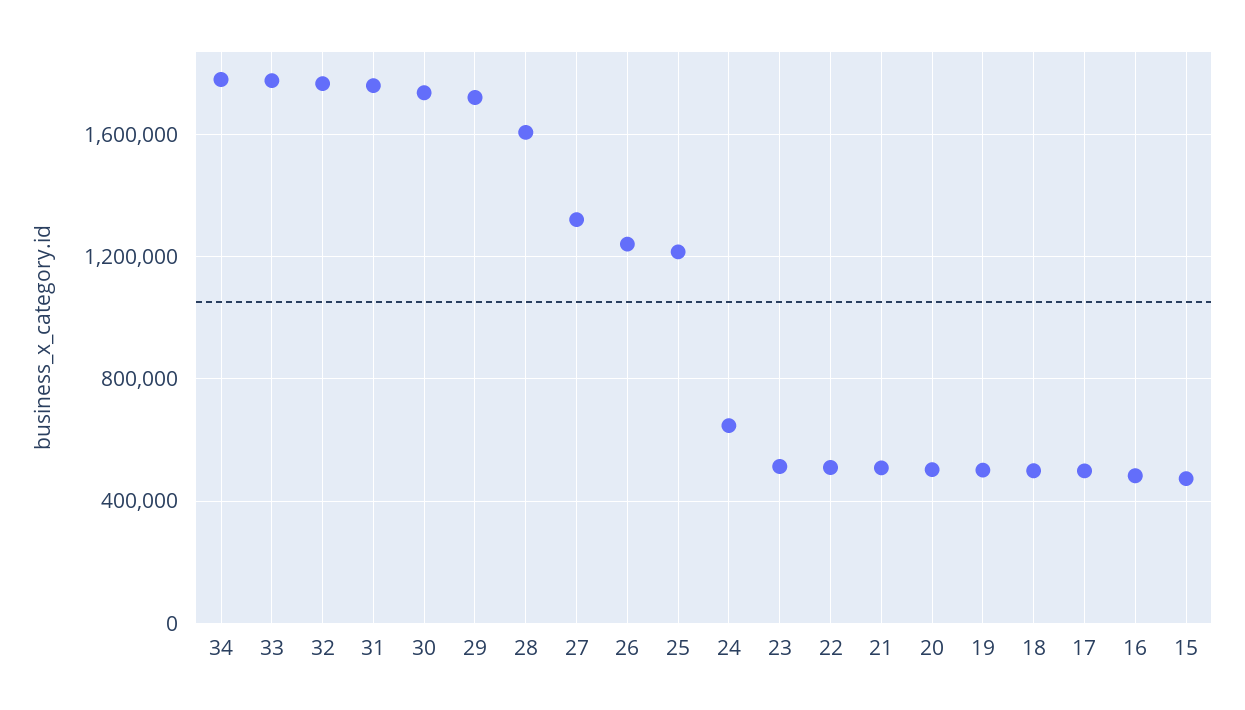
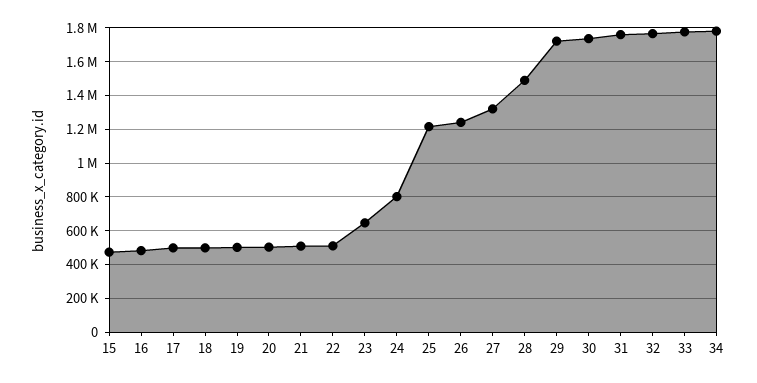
  {
    "34": 1800000,
    "33": 1800000,
    "32": 1750000,
    "31": 1750000,
    "30": 1750000,
    "29": 1700000,
-   "28": 1600000,
+   "28": 1500000,
    "27": 1300000,
    "26": 1250000,
    "25": 1200000,
-   "24": 650000,
+   "24": 800000,
-   "23": 500000,
+   "23": 650000,
    "22": 500000,
    "21": 500000,
    "20": 500000,
    "19": 500000,
    "18": 500000,
    "17": 500000,
    "16": 500000,
    "15": 450000
  }

